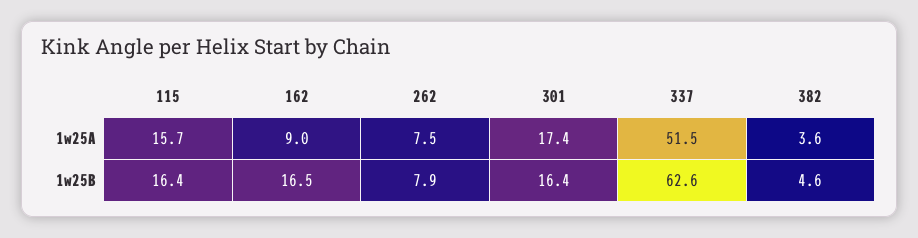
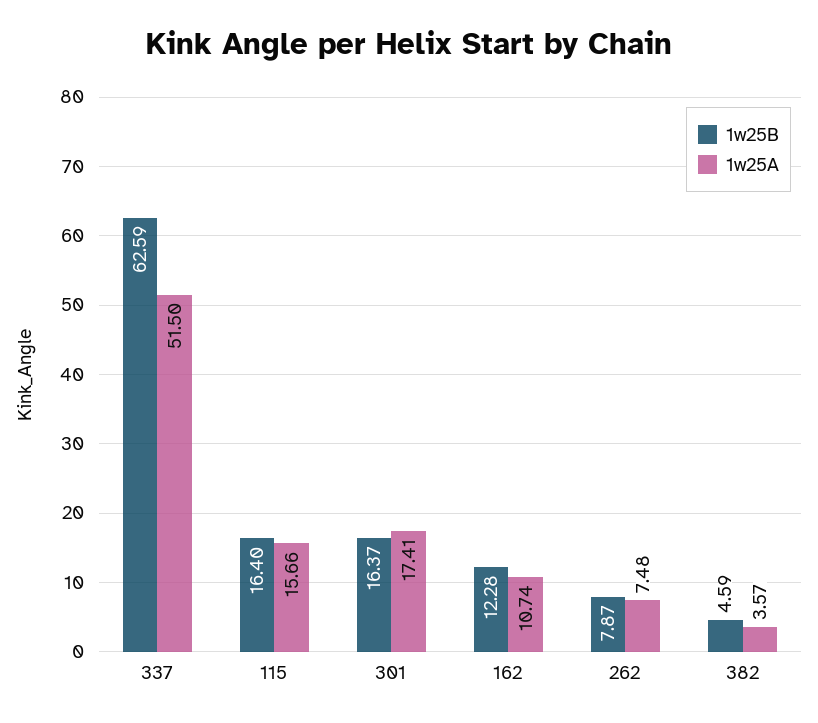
  {
    "1w25A": {
      "115": 15.66,
-     "162": 9,
+     "162": 10.74,
      "262": 7.48,
      "301": 17.41,
      "337": 51.5,
      "382": 3.57
    },
    "1w25B": {
      "115": 16.4,
-     "162": 16.5,
+     "162": 12.28,
      "262": 7.87,
      "301": 16.37,
      "337": 62.59,
      "382": 4.59
    }
  }

